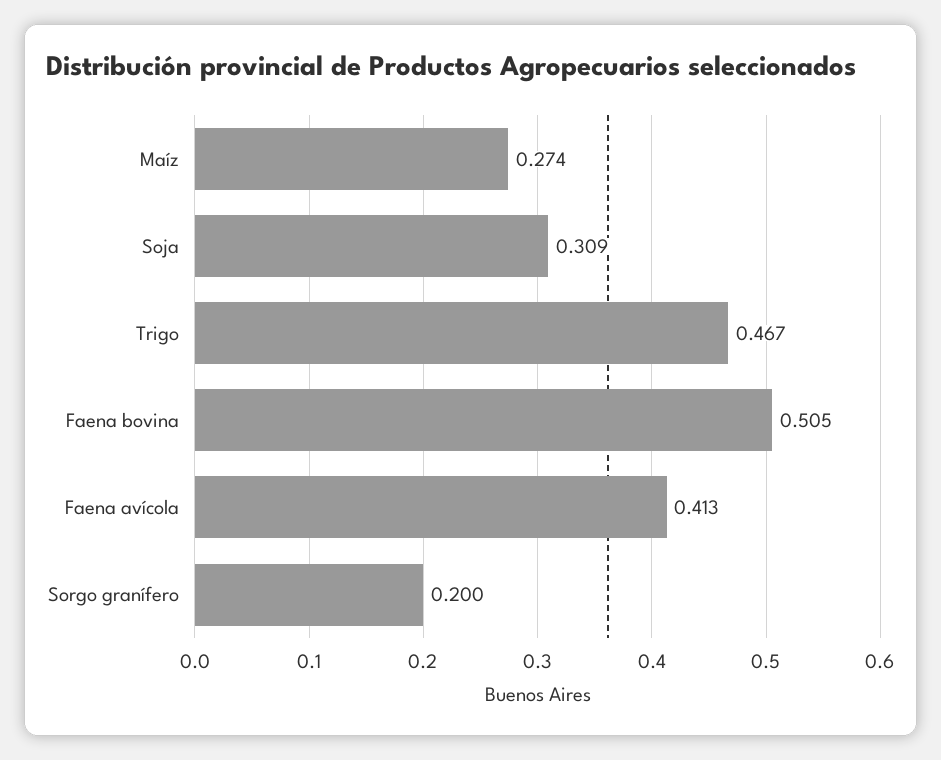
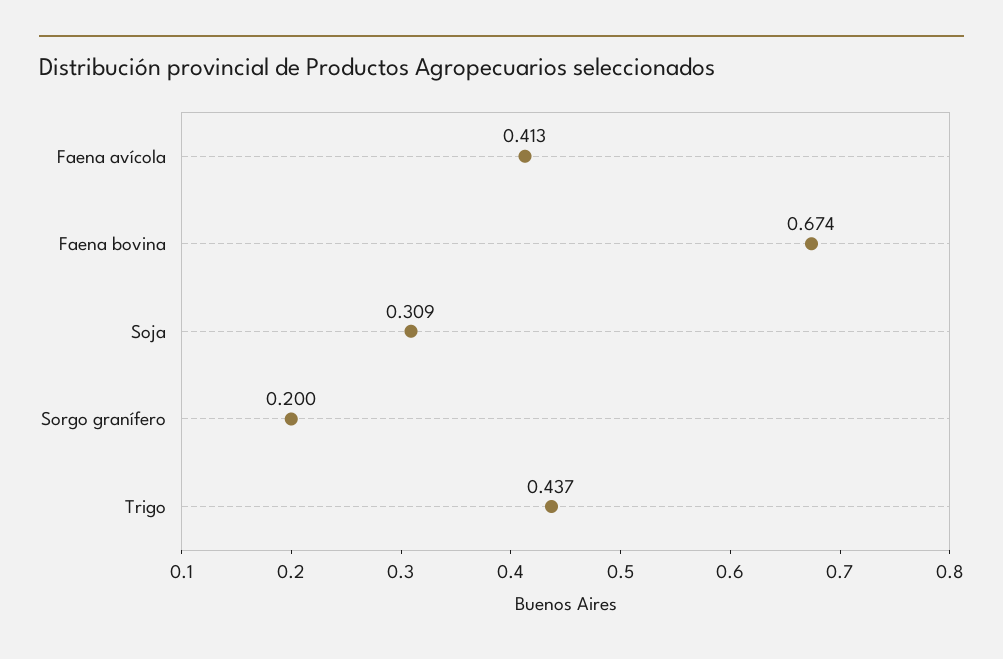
  {
-   "Maíz": 0.274,
    "Soja": 0.309,
-   "Trigo": 0.467,
+   "Trigo": 0.437,
-   "Faena bovina": 0.505,
+   "Faena bovina": 0.674,
    "Faena avícola": 0.413,
    "Sorgo granífero": 0.2
  }

